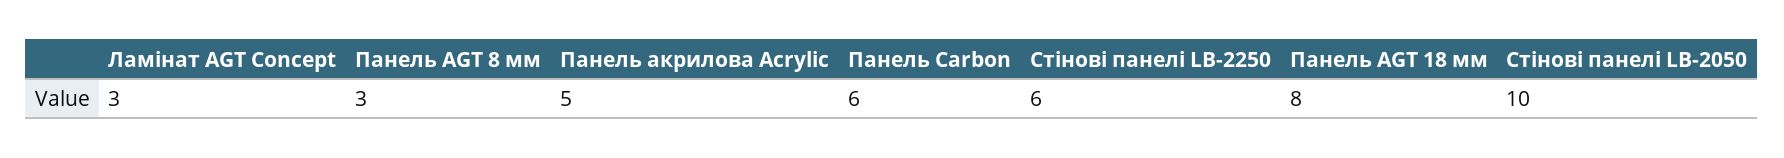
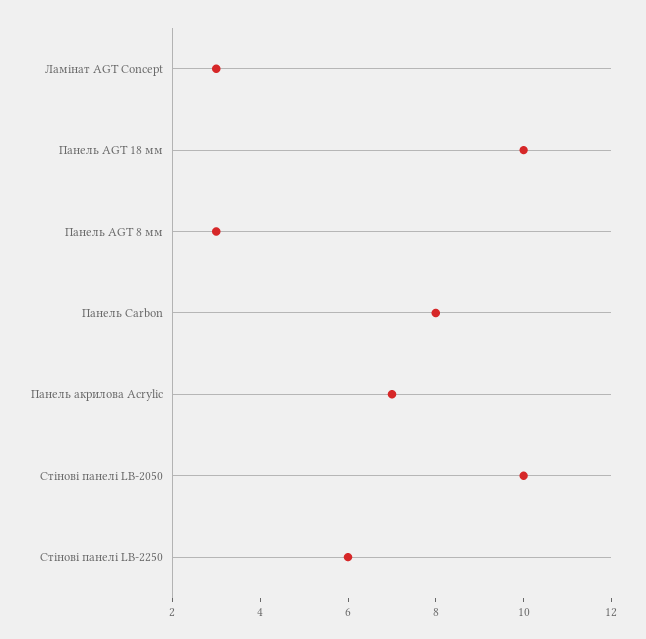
  {
    "Ламінат AGT Concept": 3,
    "Панель AGT 8 мм": 3,
-   "Панель акрилова Acrylic": 5,
+   "Панель акрилова Acrylic": 7,
-   "Панель Carbon": 6,
+   "Панель Carbon": 8,
    "Стінові панелі LB-2250": 6,
-   "Панель AGT 18 мм": 8,
+   "Панель AGT 18 мм": 10,
    "Стінові панелі LB-2050": 10
  }

